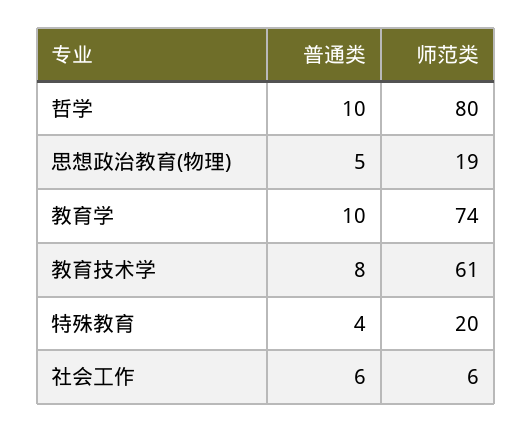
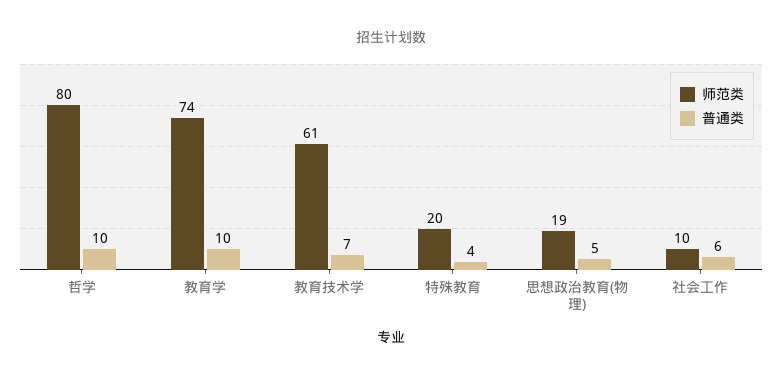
  {
    "普通类": {
      "哲学": 10,
      "思想政治教育(物理)": 5,
      "教育学": 10,
-     "教育技术学": 8,
+     "教育技术学": 7,
      "特殊教育": 4,
      "社会工作": 6
    },
    "师范类": {
      "哲学": 80,
      "思想政治教育(物理)": 19,
      "教育学": 74,
      "教育技术学": 61,
      "特殊教育": 20,
-     "社会工作": 6
+     "社会工作": 10
    }
  }

